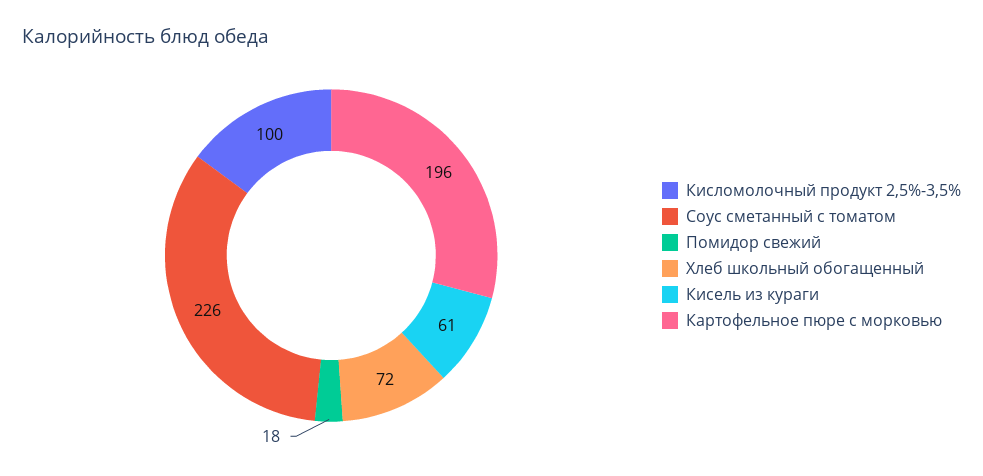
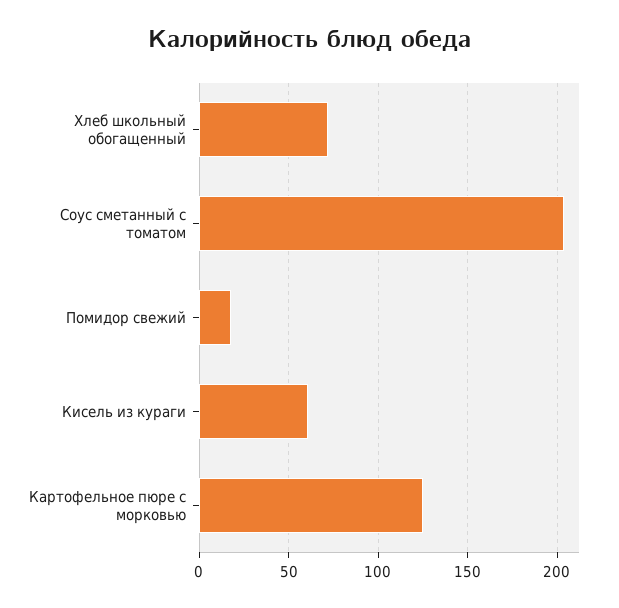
  {
-   "Кисломолочный продукт 2,5%-3,5%": 100,
-   "Соус сметанный с томатом": 226,
+   "Соус сметанный с томатом": 205,
    "Помидор свежий": 18,
    "Хлеб школьный обогащенный": 72,
    "Кисель из кураги": 61,
-   "Картофельное пюре с морковью": 196
+   "Картофельное пюре с морковью": 125
  }

